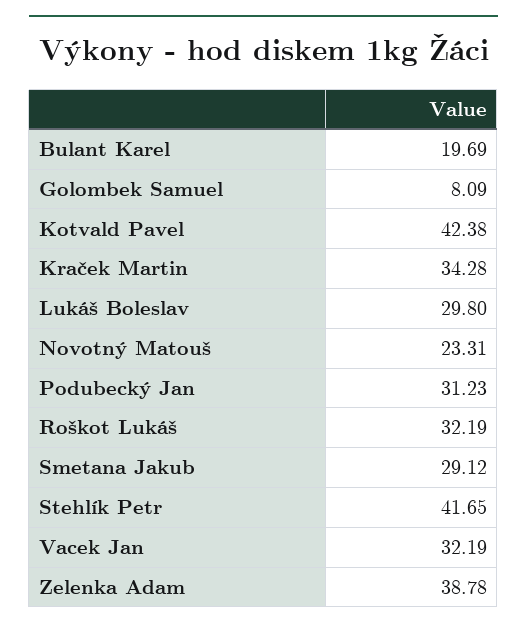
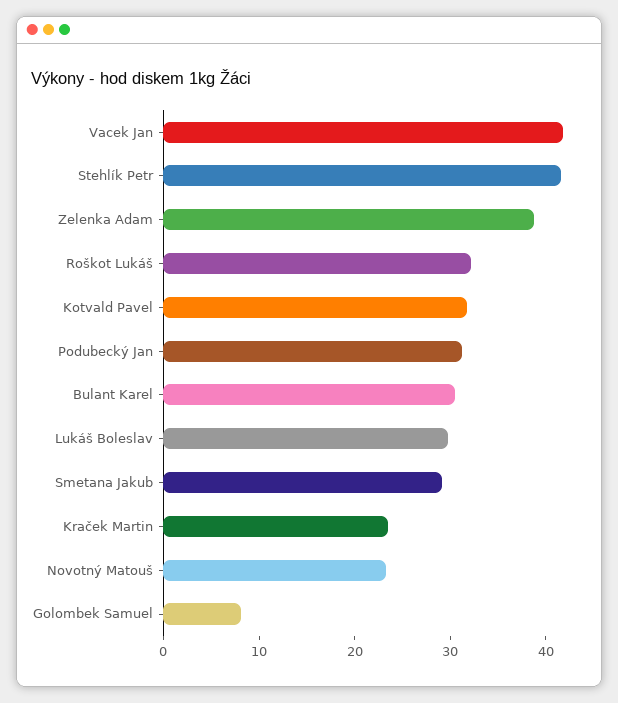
  {
-   "Bulant Karel": 19.69,
+   "Bulant Karel": 30,
    "Golombek Samuel": 8.09,
-   "Kotvald Pavel": 42.38,
+   "Kotvald Pavel": 32,
-   "Kraček Martin": 34.28,
+   "Kraček Martin": 24,
    "Lukáš Boleslav": 29.8,
    "Novotný Matouš": 23.31,
    "Podubecký Jan": 31.23,
    "Roškot Lukáš": 32.19,
    "Smetana Jakub": 29.12,
    "Stehlík Petr": 41.65,
-   "Vacek Jan": 32.19,
+   "Vacek Jan": 42,
    "Zelenka Adam": 38.78
  }

